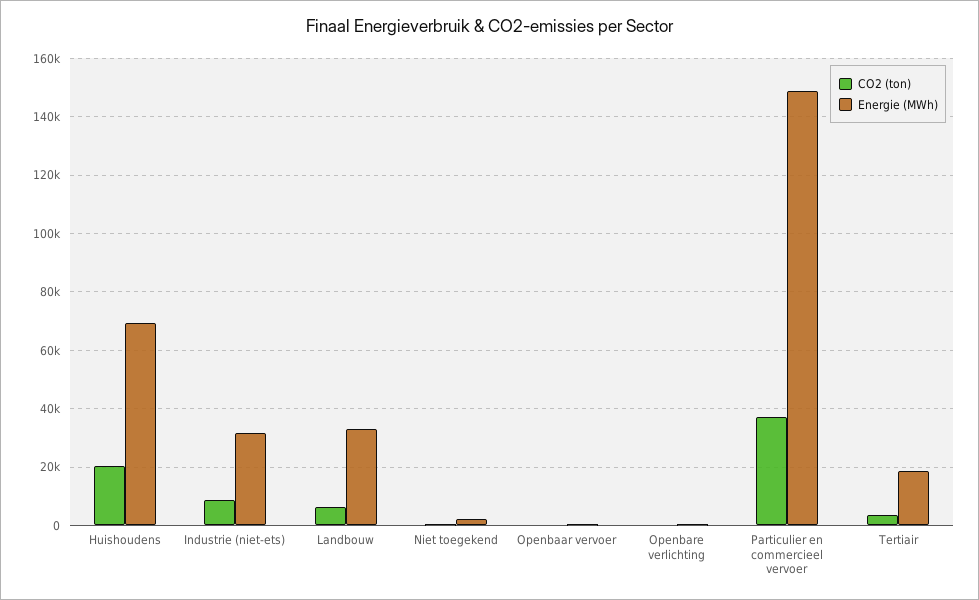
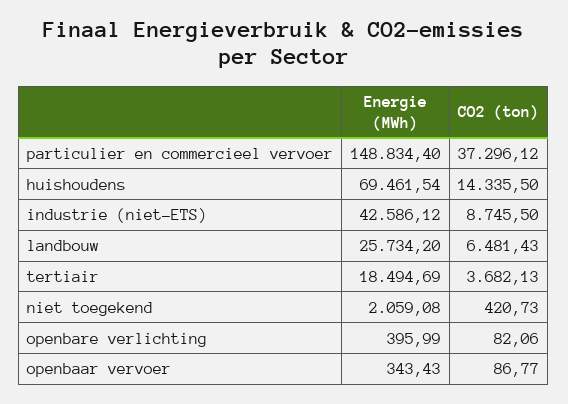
  {
    "CO2 (ton)": {
-     "Huishoudens": 20000,
+     "Huishoudens": 14335.5,
      "Industrie (niet-ets)": 8745.5,
      "Landbouw": 6481.43,
      "Niet toegekend": 420.73,
      "Openbaar vervoer": 86.77,
      "Openbare verlichting": 82.06,
      "Particulier en commercieel vervoer": 37296.12,
      "Tertiair": 3682.13
    },
    "Energie (MWh)": {
      "Huishoudens": 69461.54,
-     "Industrie (niet-ets)": 32500,
+     "Industrie (niet-ets)": 42586.12,
-     "Landbouw": 32500,
+     "Landbouw": 25734.2,
      "Niet toegekend": 2059.08,
      "Openbaar vervoer": 343.43,
      "Openbare verlichting": 395.99,
      "Particulier en commercieel vervoer": 148834.4,
      "Tertiair": 18494.69
    }
  }

